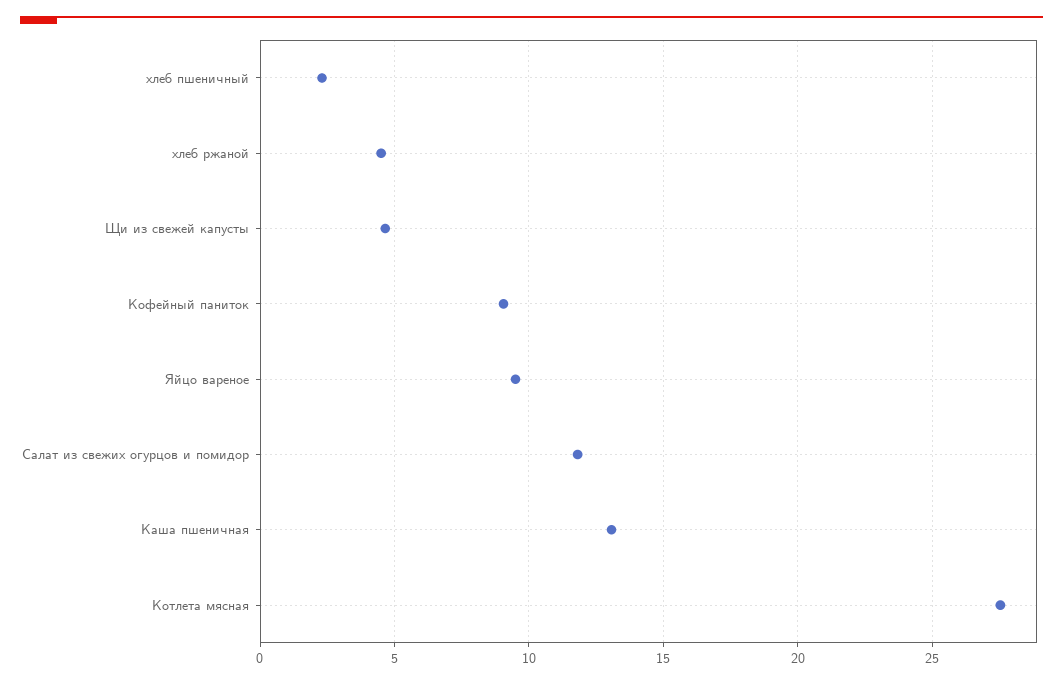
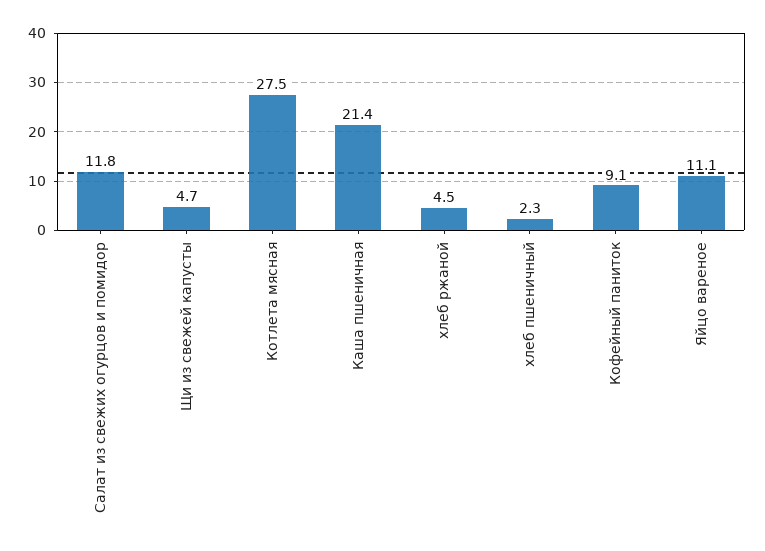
  {
    "хлеб пшеничный": 2.3,
    "хлеб ржаной": 4.5,
    "Щи из свежей капусты": 4.7,
    "Кофейный паниток": 9.1,
-   "Яйцо вареное": 9.5,
+   "Яйцо вареное": 11.1,
    "Салат из свежих огурцов и помидор": 11.8,
-   "Каша пшеничная": 13,
+   "Каша пшеничная": 21.4,
    "Котлета мясная": 27.5
  }

